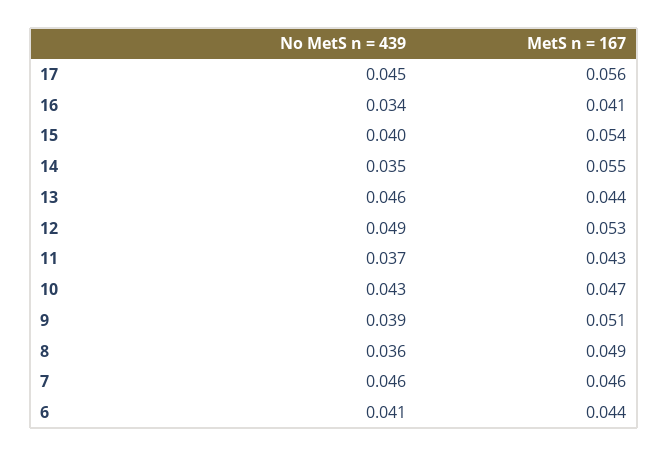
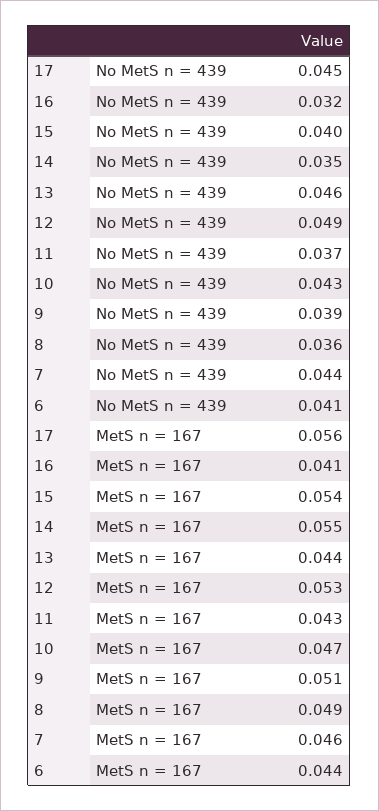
  {
    "No MetS n = 439": {
      "17": 0.045,
-     "16": 0.034,
+     "16": 0.032,
      "15": 0.04,
      "14": 0.035,
      "13": 0.046,
      "12": 0.049,
      "11": 0.037,
      "10": 0.043,
      "9": 0.039,
      "8": 0.036,
-     "7": 0.046,
+     "7": 0.044,
      "6": 0.041
    },
    "MetS n = 167": {
      "17": 0.056,
      "16": 0.041,
      "15": 0.054,
      "14": 0.055,
      "13": 0.044,
      "12": 0.053,
      "11": 0.043,
      "10": 0.047,
      "9": 0.051,
      "8": 0.049,
      "7": 0.046,
      "6": 0.044
    }
  }

